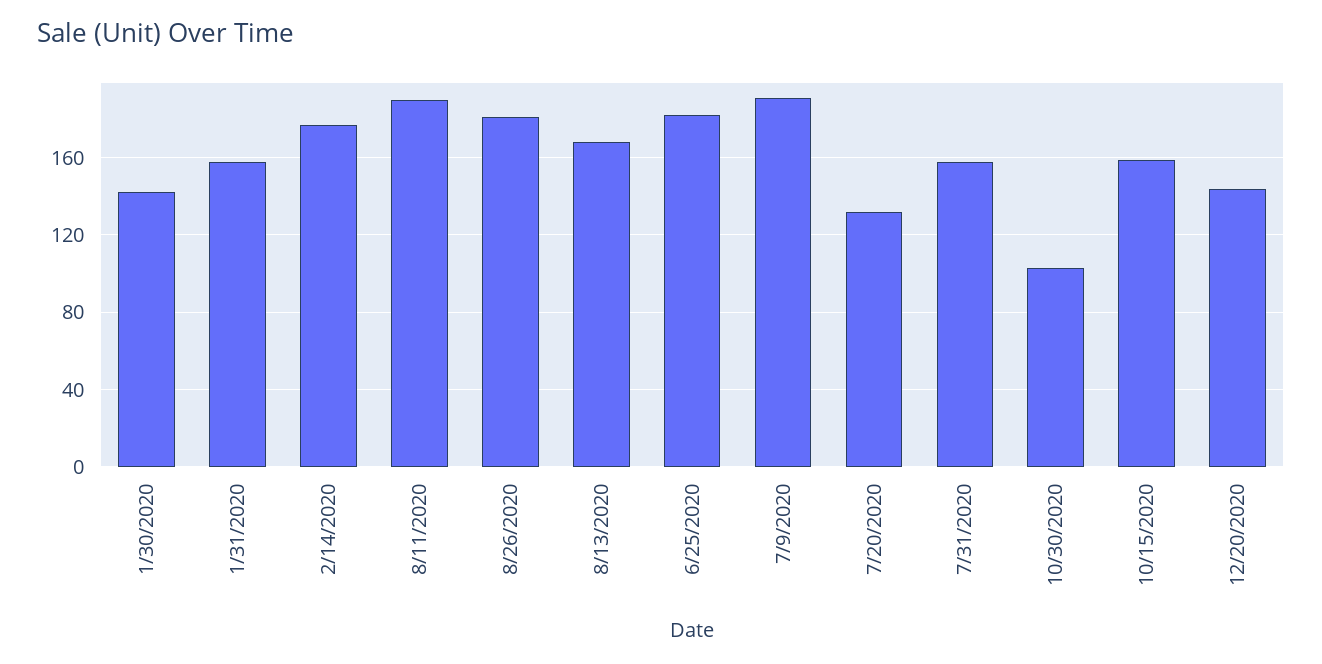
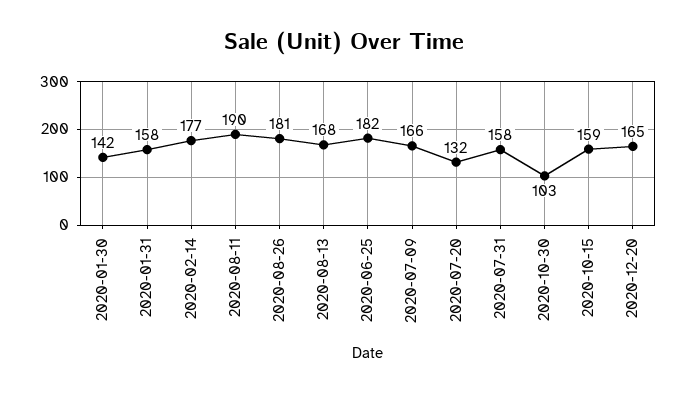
  {
    "1/30/2020": 142,
    "1/31/2020": 158,
    "2/14/2020": 177,
    "8/11/2020": 190,
    "8/26/2020": 181,
    "8/13/2020": 168,
    "6/25/2020": 182,
-   "7/9/2020": 190,
+   "7/9/2020": 166,
    "7/20/2020": 132,
    "7/31/2020": 158,
    "10/30/2020": 103,
    "10/15/2020": 159,
-   "12/20/2020": 145
+   "12/20/2020": 165
  }

